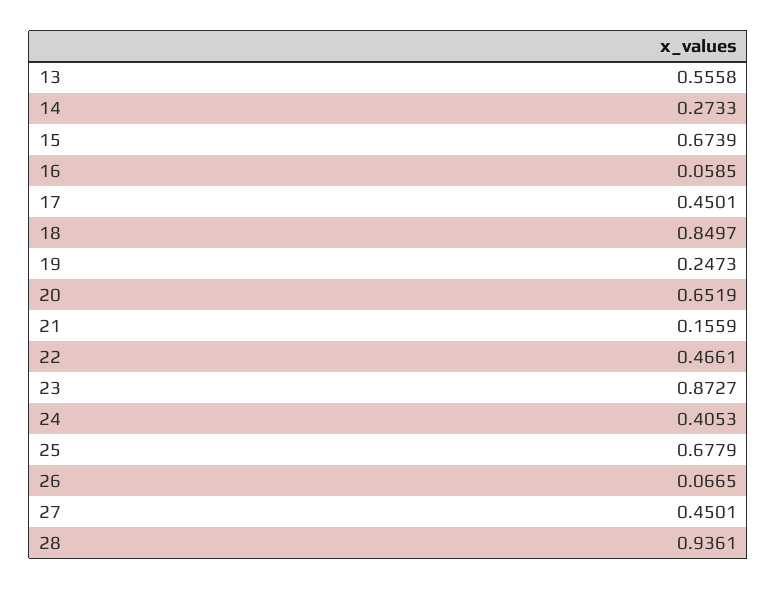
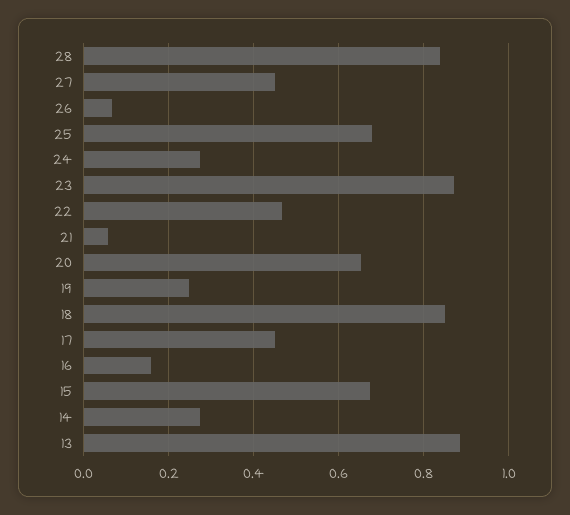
  {
-   "13": 0.5558,
+   "13": 0.88,
    "14": 0.2733,
    "15": 0.6739,
-   "16": 0.0585,
+   "16": 0.16,
    "17": 0.4501,
    "18": 0.8497,
    "19": 0.2473,
    "20": 0.6519,
-   "21": 0.1559,
+   "21": 0.06,
    "22": 0.4661,
    "23": 0.8727,
-   "24": 0.4053,
+   "24": 0.28,
    "25": 0.6779,
    "26": 0.0665,
    "27": 0.4501,
-   "28": 0.9361
+   "28": 0.84
  }

